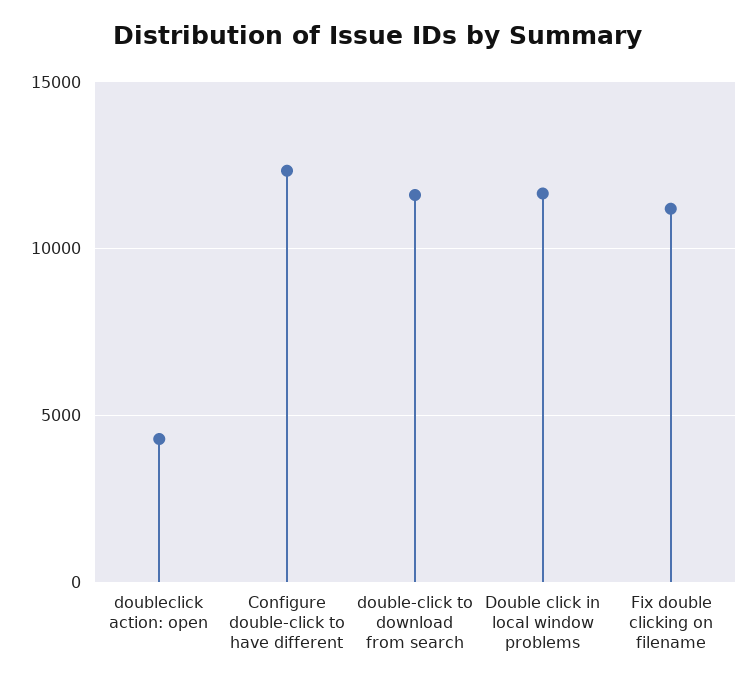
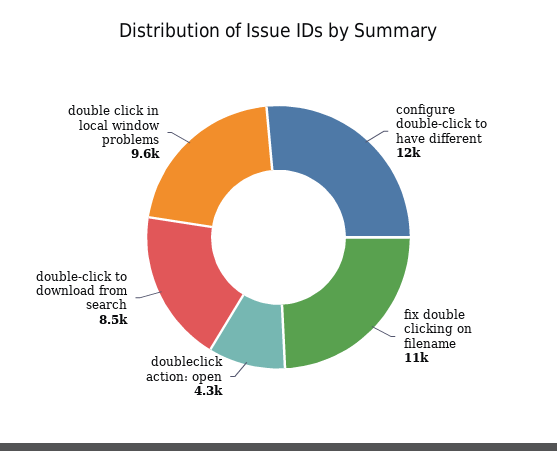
  {
    "doubleclick action: open": 4300,
    "Configure double-click to have different": 12000,
-   "double-click to download from search": 11500,
+   "double-click to download from search": 8500,
-   "Double click in local window problems": 11500,
+   "Double click in local window problems": 9600,
    "Fix double clicking on filename": 11000
  }

